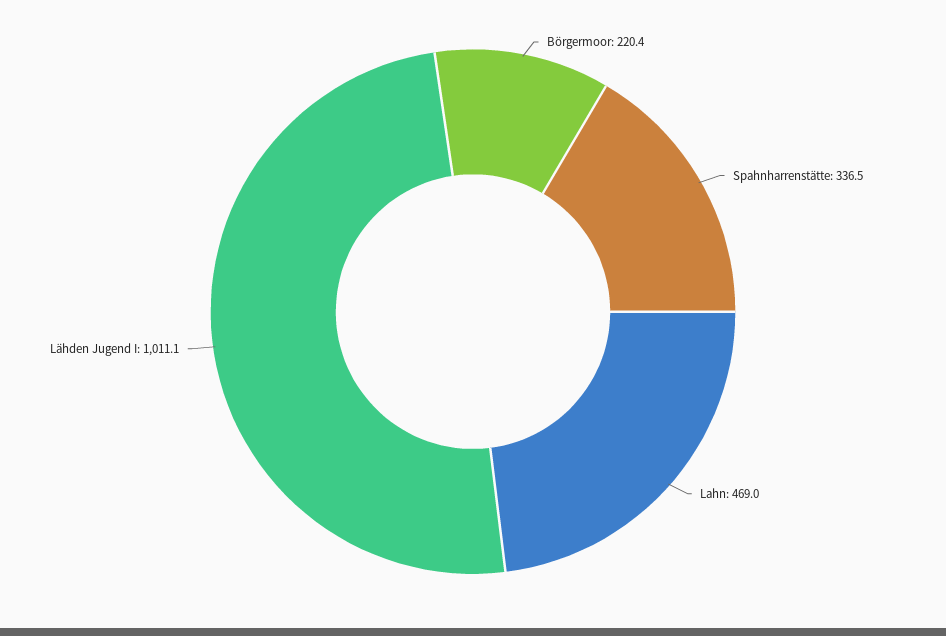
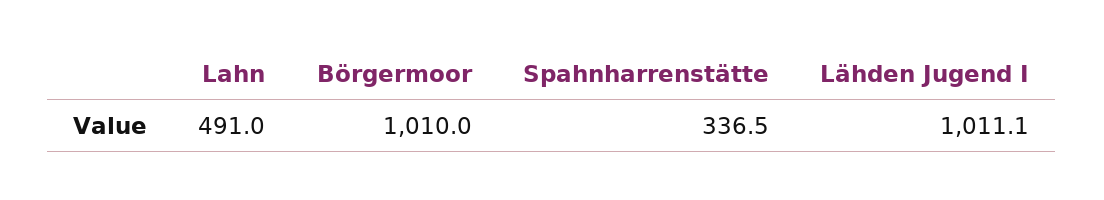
  {
-   "Börgermoor": 220.4,
+   "Börgermoor": 1010,
    "Spahnharrenstätte": 336.5,
-   "Lahn": 469,
+   "Lahn": 491,
    "Lähden Jugend I": 1011.1
  }

